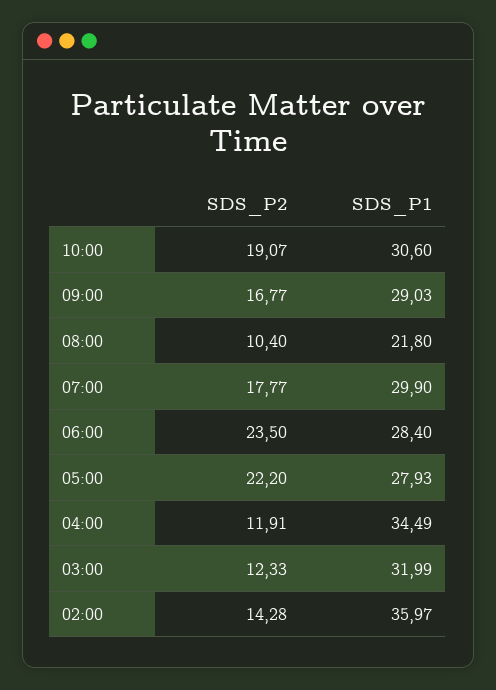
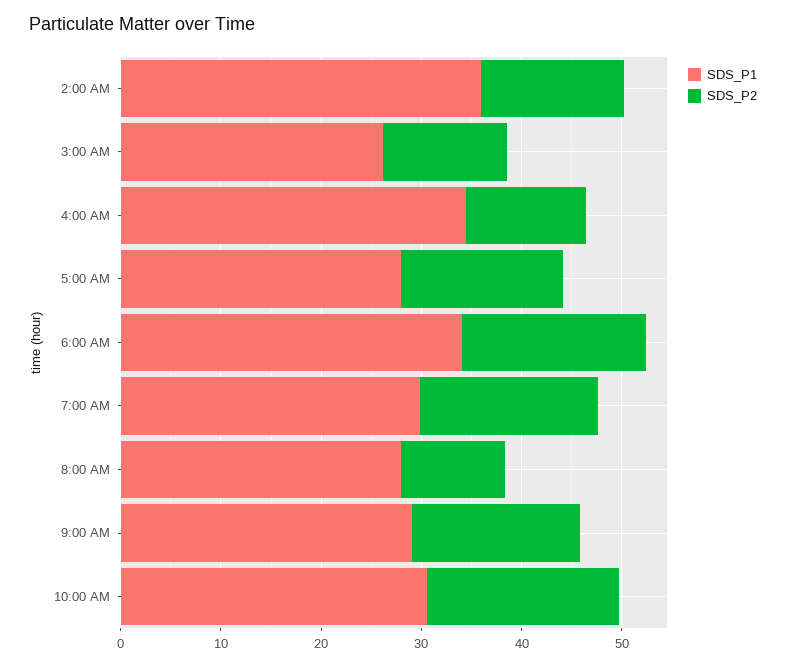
  {
    "SDS_P2": {
      "10:00": 19.07,
      "09:00": 16.77,
      "08:00": 10.4,
      "07:00": 17.77,
-     "06:00": 23.5,
+     "06:00": 18,
-     "05:00": 22.2,
+     "05:00": 16,
      "04:00": 11.91,
      "03:00": 12.33,
      "02:00": 14.28
    },
    "SDS_P1": {
      "10:00": 30.6,
      "09:00": 29.03,
-     "08:00": 21.8,
+     "08:00": 28,
      "07:00": 29.9,
-     "06:00": 28.4,
+     "06:00": 34,
      "05:00": 27.93,
      "04:00": 34.49,
-     "03:00": 31.99,
+     "03:00": 26,
      "02:00": 35.97
    }
  }

